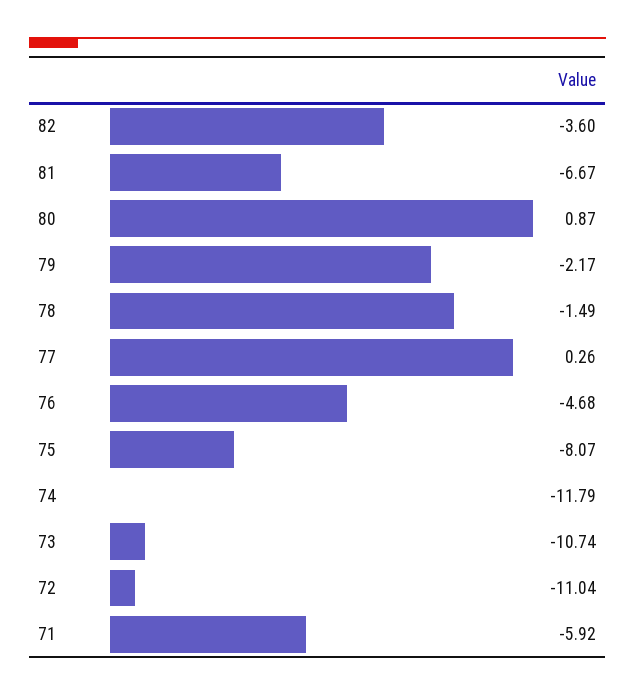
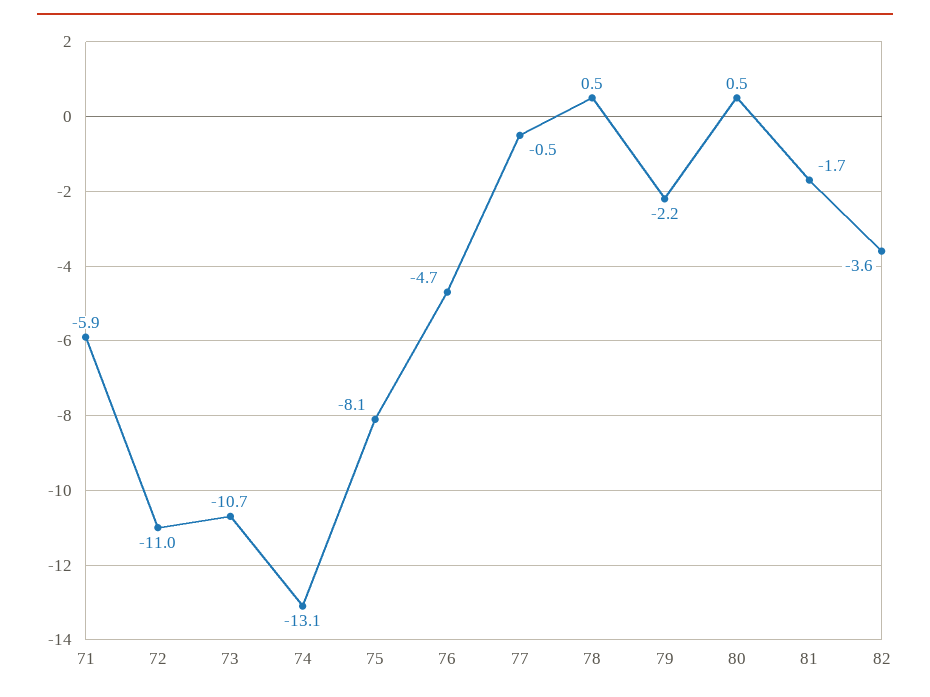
  {
    "82": -3.6,
-   "81": -6.67,
+   "81": -1.7,
-   "80": 0.87,
+   "80": 0.5,
    "79": -2.17,
-   "78": -1.49,
+   "78": 0.5,
-   "77": 0.26,
+   "77": -0.5,
    "76": -4.68,
    "75": -8.07,
-   "74": -11.79,
+   "74": -13.1,
    "73": -10.74,
    "72": -11.04,
    "71": -5.92
  }

